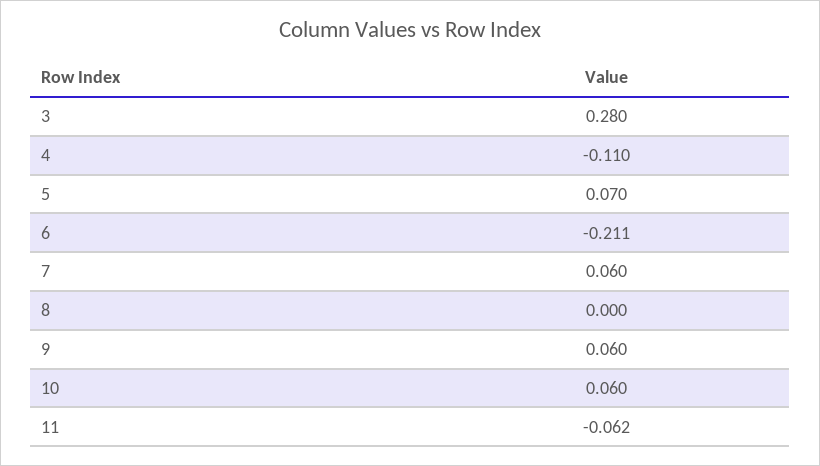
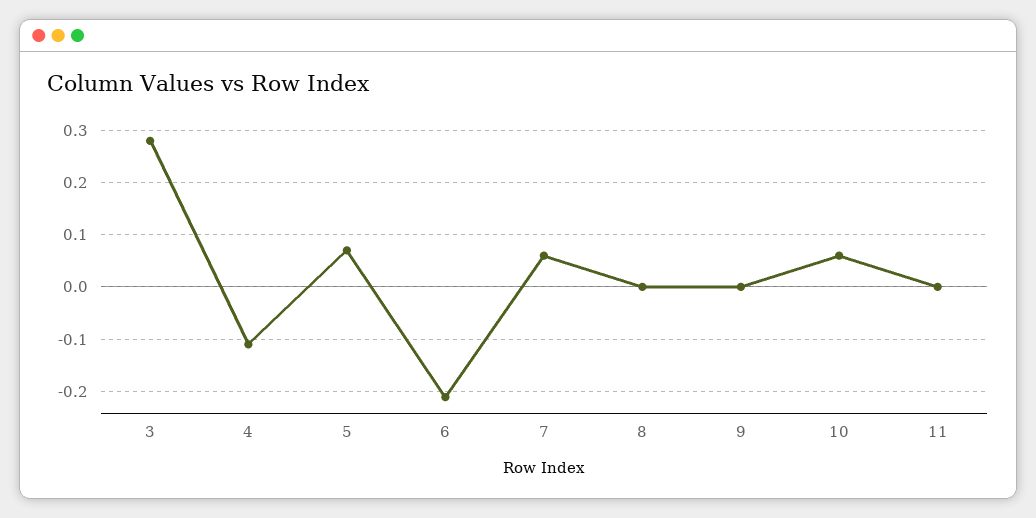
  {
    "3": 0.28,
    "4": -0.11,
    "5": 0.07,
    "6": -0.211,
    "7": 0.06,
    "8": 0,
-   "9": 0.06,
+   "9": 0,
    "10": 0.06,
-   "11": -0.062
+   "11": 0
  }

